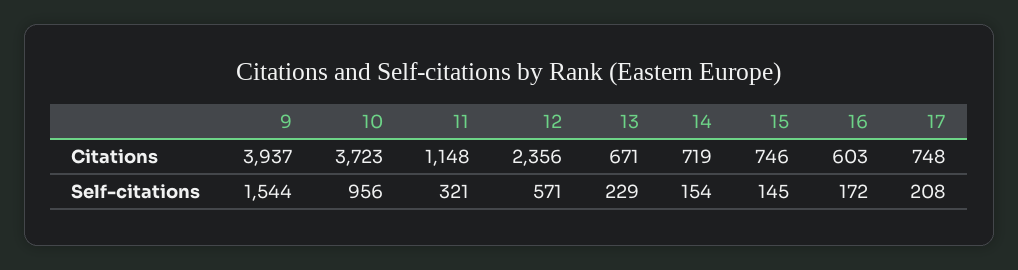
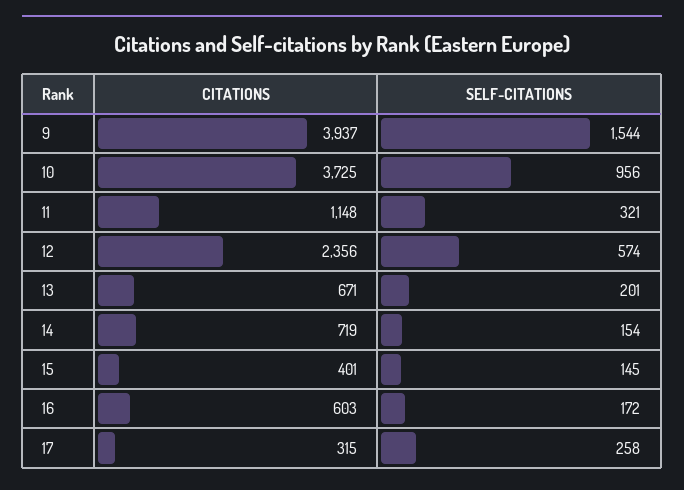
  {
    "9": {
      "Citations": 3937,
      "Self-citations": 1544
    },
    "10": {
-     "Citations": 3723,
+     "Citations": 3725,
      "Self-citations": 956
    },
    "11": {
      "Citations": 1148,
      "Self-citations": 321
    },
    "12": {
      "Citations": 2356,
-     "Self-citations": 571
+     "Self-citations": 574
    },
    "13": {
      "Citations": 671,
-     "Self-citations": 229
+     "Self-citations": 201
    },
    "14": {
      "Citations": 719,
      "Self-citations": 154
    },
    "15": {
-     "Citations": 746,
+     "Citations": 401,
      "Self-citations": 145
    },
    "16": {
      "Citations": 603,
      "Self-citations": 172
    },
    "17": {
-     "Citations": 748,
+     "Citations": 315,
-     "Self-citations": 208
+     "Self-citations": 258
    }
  }

